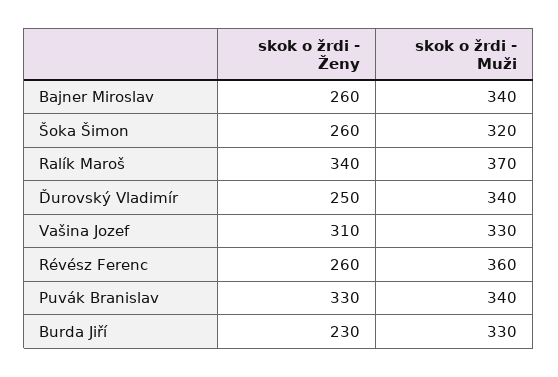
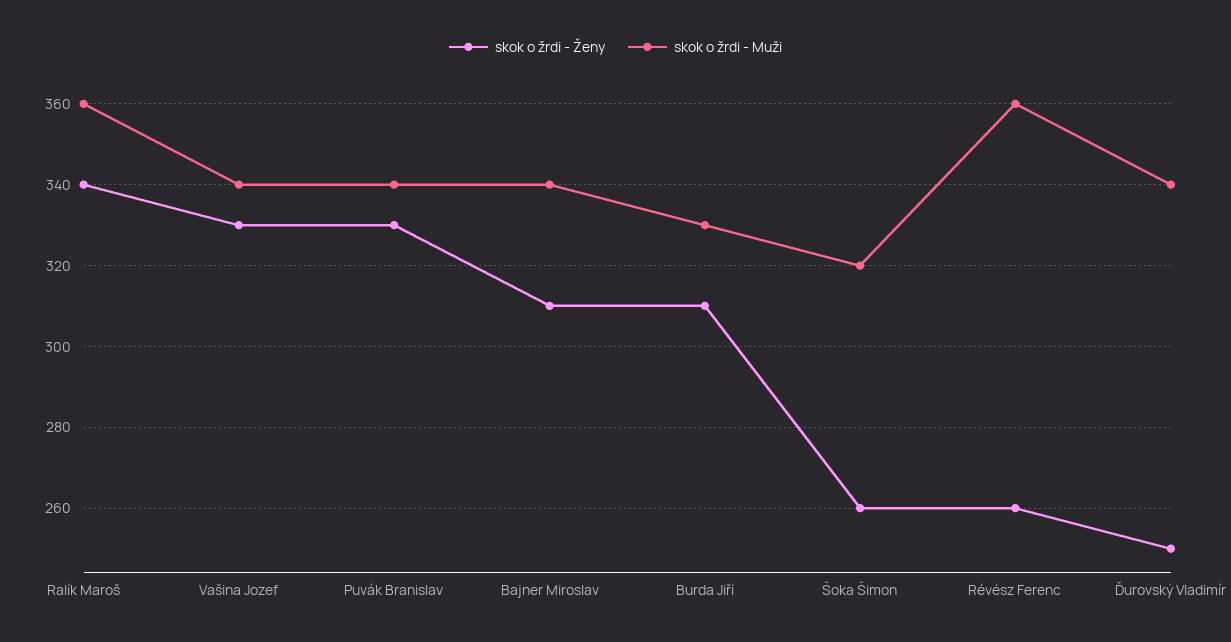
  {
    "skok o žrdi - Ženy": {
-     "Bajner Miroslav": 260,
+     "Bajner Miroslav": 310,
      "Šoka Šimon": 260,
      "Ralík Maroš": 340,
      "Ďurovský Vladimír": 250,
-     "Vašina Jozef": 310,
+     "Vašina Jozef": 330,
      "Révész Ferenc": 260,
      "Puvák Branislav": 330,
-     "Burda Jiří": 230
+     "Burda Jiří": 310
    },
    "skok o žrdi - Muži": {
      "Bajner Miroslav": 340,
      "Šoka Šimon": 320,
-     "Ralík Maroš": 370,
+     "Ralík Maroš": 360,
      "Ďurovský Vladimír": 340,
-     "Vašina Jozef": 330,
+     "Vašina Jozef": 340,
      "Révész Ferenc": 360,
      "Puvák Branislav": 340,
      "Burda Jiří": 330
    }
  }

